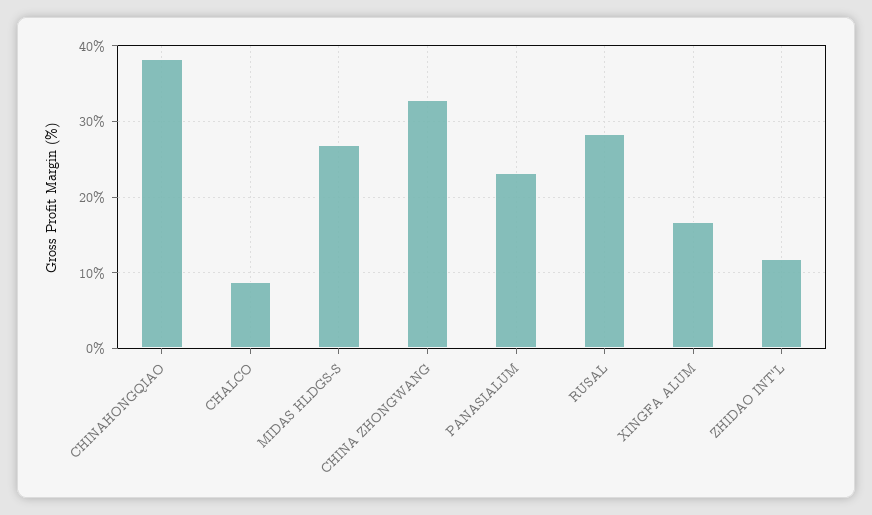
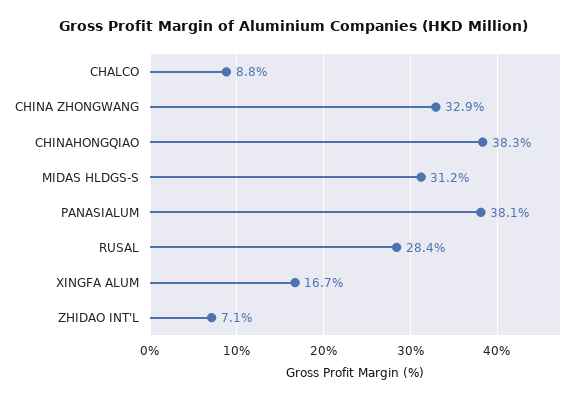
  {
    "CHINAHONGQIAO": 38.3,
    "CHALCO": 8.8,
-   "MIDAS HLDGS-S": 27,
+   "MIDAS HLDGS-S": 31.2,
    "CHINA ZHONGWANG": 32.9,
-   "PANASIALUM": 23,
+   "PANASIALUM": 38.1,
    "RUSAL": 28.4,
    "XINGFA ALUM": 16.7,
-   "ZHIDAO INT'L": 12
+   "ZHIDAO INT'L": 7.1
  }

